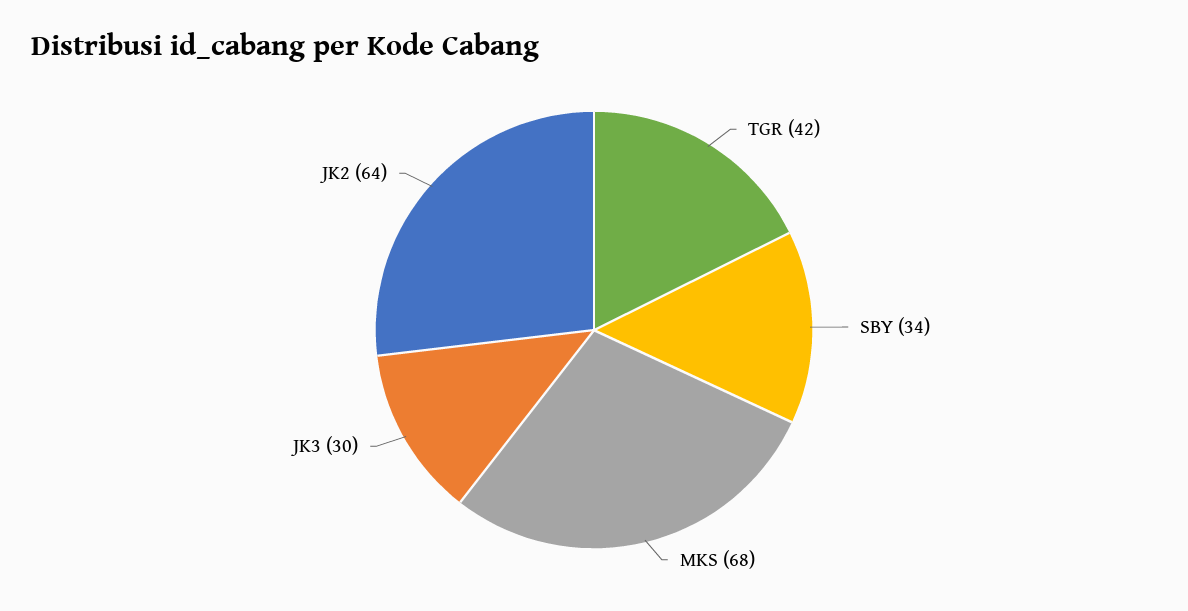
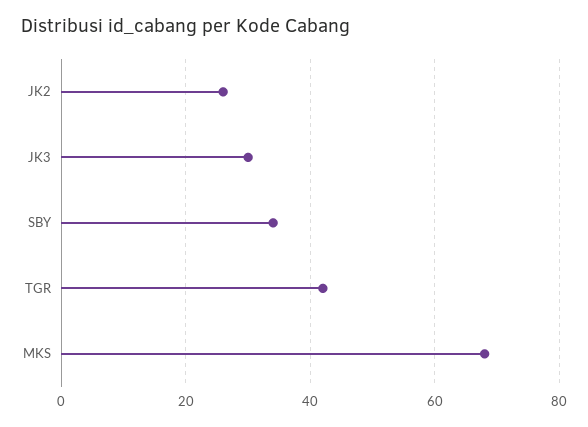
  {
    "TGR": 42,
    "SBY": 34,
    "MKS": 68,
    "JK3": 30,
-   "JK2": 64
+   "JK2": 25
  }

